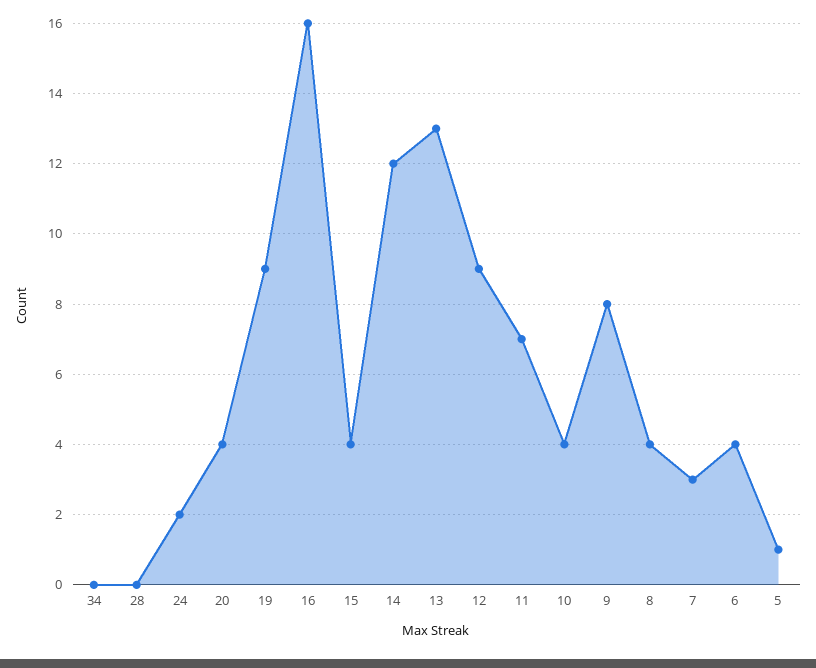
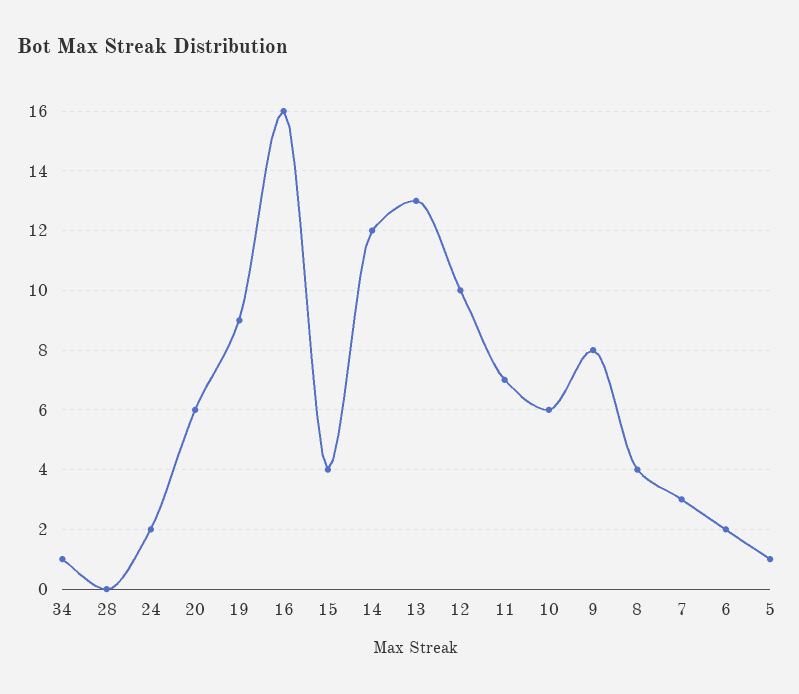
  {
-   "34": 0,
+   "34": 1,
    "28": 0,
    "24": 2,
-   "20": 4,
+   "20": 6,
    "19": 9,
    "16": 16,
    "15": 4,
    "14": 12,
    "13": 13,
-   "12": 9,
+   "12": 10,
    "11": 7,
-   "10": 4,
+   "10": 6,
    "9": 8,
    "8": 4,
    "7": 3,
-   "6": 4,
+   "6": 2,
    "5": 1
  }

